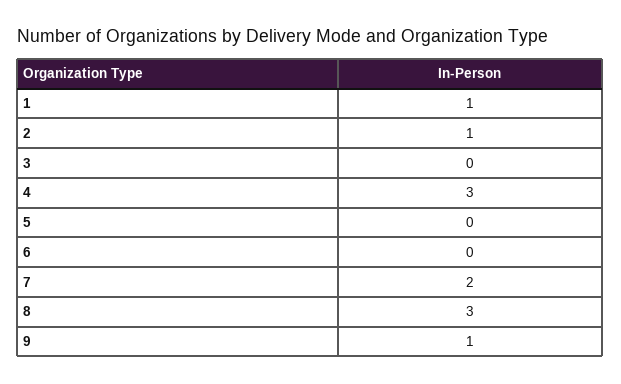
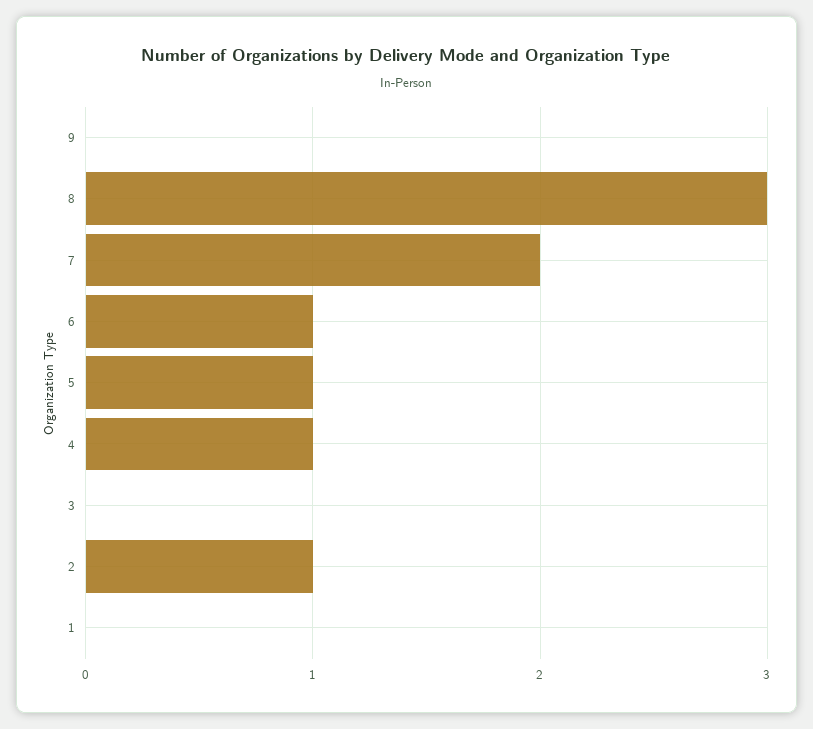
  {
-   "1": 1,
+   "1": 0,
    "2": 1,
    "3": 0,
-   "4": 3,
+   "4": 1,
-   "5": 0,
+   "5": 1,
-   "6": 0,
+   "6": 1,
    "7": 2,
    "8": 3,
-   "9": 1
+   "9": 0
  }

